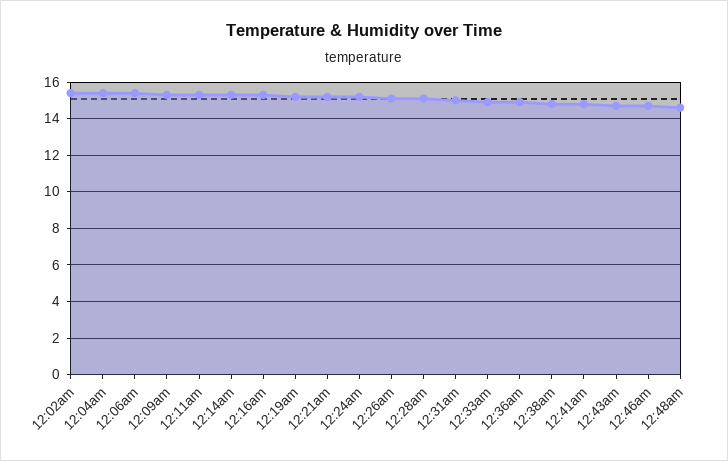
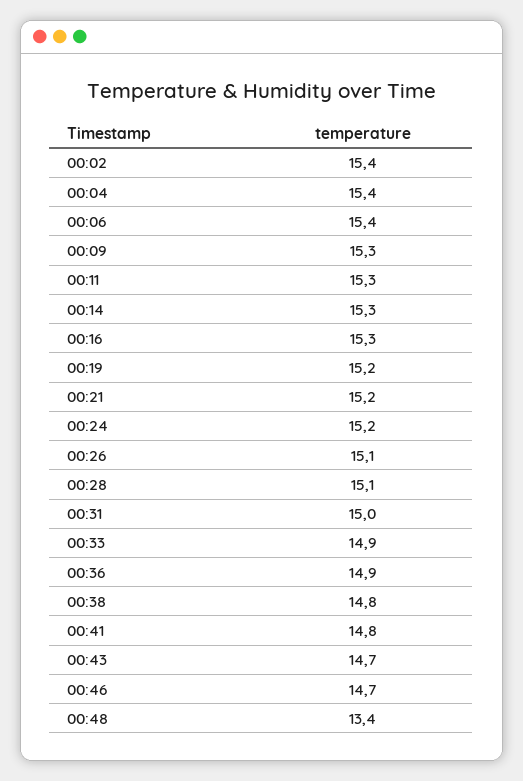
  {
    "12:02am": 15.4,
    "12:04am": 15.4,
    "12:06am": 15.4,
    "12:09am": 15.3,
    "12:11am": 15.3,
    "12:14am": 15.3,
    "12:16am": 15.3,
    "12:19am": 15.2,
    "12:21am": 15.2,
    "12:24am": 15.2,
    "12:26am": 15.1,
    "12:28am": 15.1,
    "12:31am": 15,
    "12:33am": 14.9,
    "12:36am": 14.9,
    "12:38am": 14.8,
    "12:41am": 14.8,
    "12:43am": 14.7,
    "12:46am": 14.7,
-   "12:48am": 14.5
+   "12:48am": 13.4
  }

